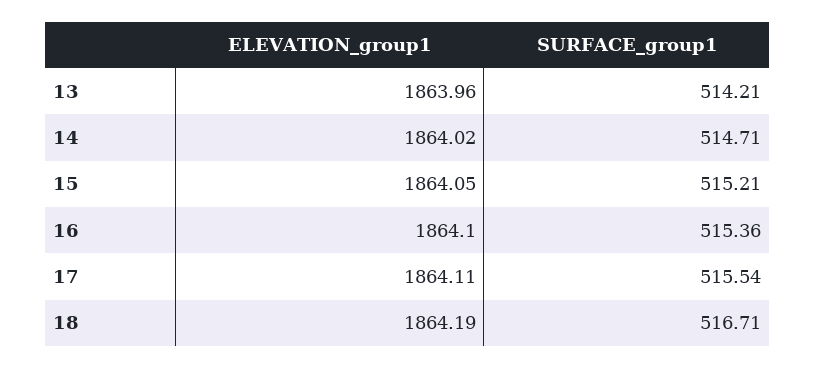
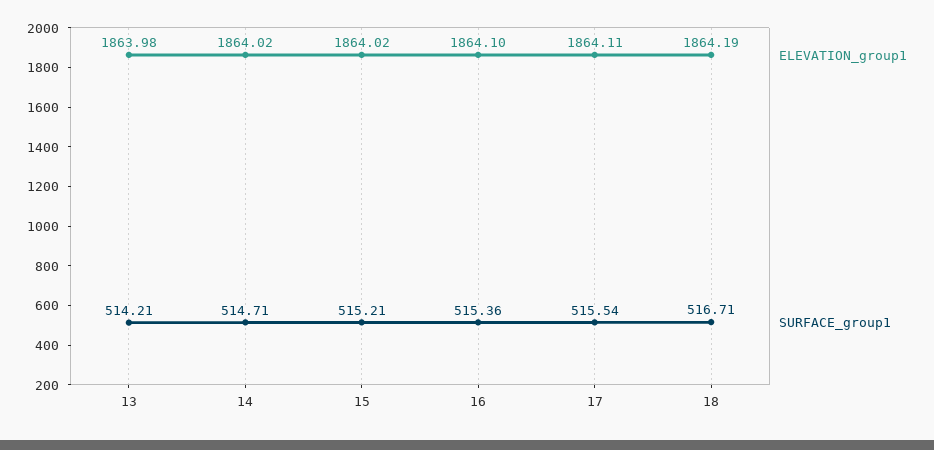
  {
    "ELEVATION_group1": {
-     "13": 1863.96,
+     "13": 1863.98,
      "14": 1864.02,
-     "15": 1864.05,
+     "15": 1864.02,
      "16": 1864.1,
      "17": 1864.11,
      "18": 1864.19
    },
    "SURFACE_group1": {
      "13": 514.21,
      "14": 514.71,
      "15": 515.21,
      "16": 515.36,
      "17": 515.54,
      "18": 516.71
    }
  }

